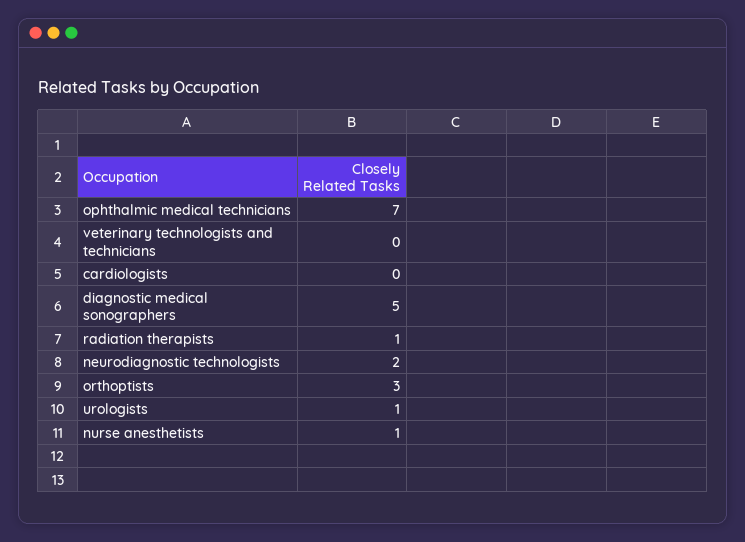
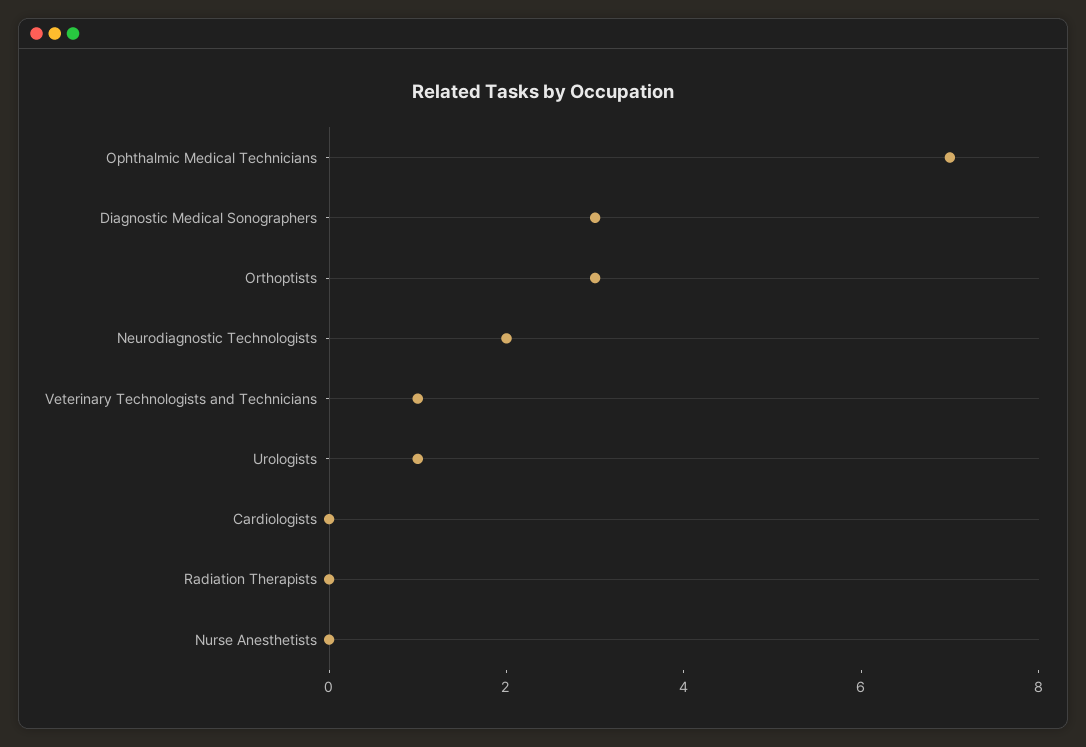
  {
    "ophthalmic medical technicians": 7,
-   "veterinary technologists and technicians": 0,
+   "veterinary technologists and technicians": 1,
    "cardiologists": 0,
-   "diagnostic medical sonographers": 5,
+   "diagnostic medical sonographers": 3,
-   "radiation therapists": 1,
+   "radiation therapists": 0,
    "neurodiagnostic technologists": 2,
    "orthoptists": 3,
    "urologists": 1,
-   "nurse anesthetists": 1
+   "nurse anesthetists": 0
  }

